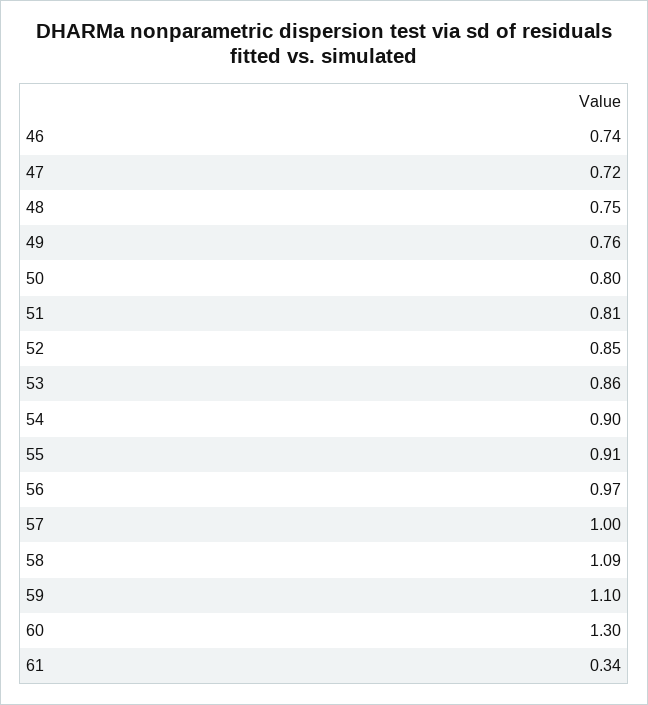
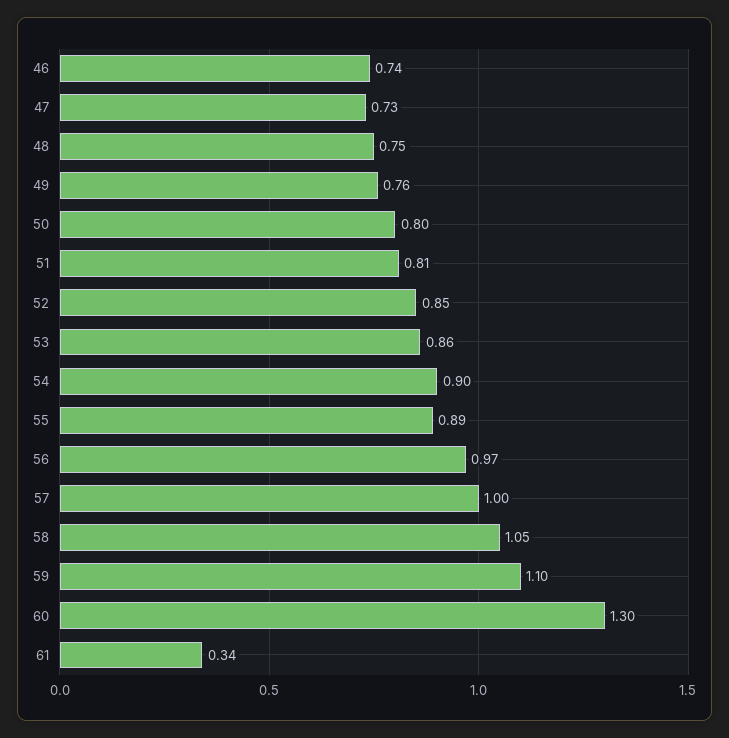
  {
    "46": 0.74,
-   "47": 0.72,
+   "47": 0.73,
    "48": 0.75,
    "49": 0.76,
    "50": 0.8,
    "51": 0.81,
    "52": 0.85,
    "53": 0.86,
    "54": 0.9,
-   "55": 0.91,
+   "55": 0.89,
    "56": 0.97,
    "57": 1,
-   "58": 1.09,
+   "58": 1.05,
    "59": 1.1,
    "60": 1.3,
    "61": 0.34
  }

